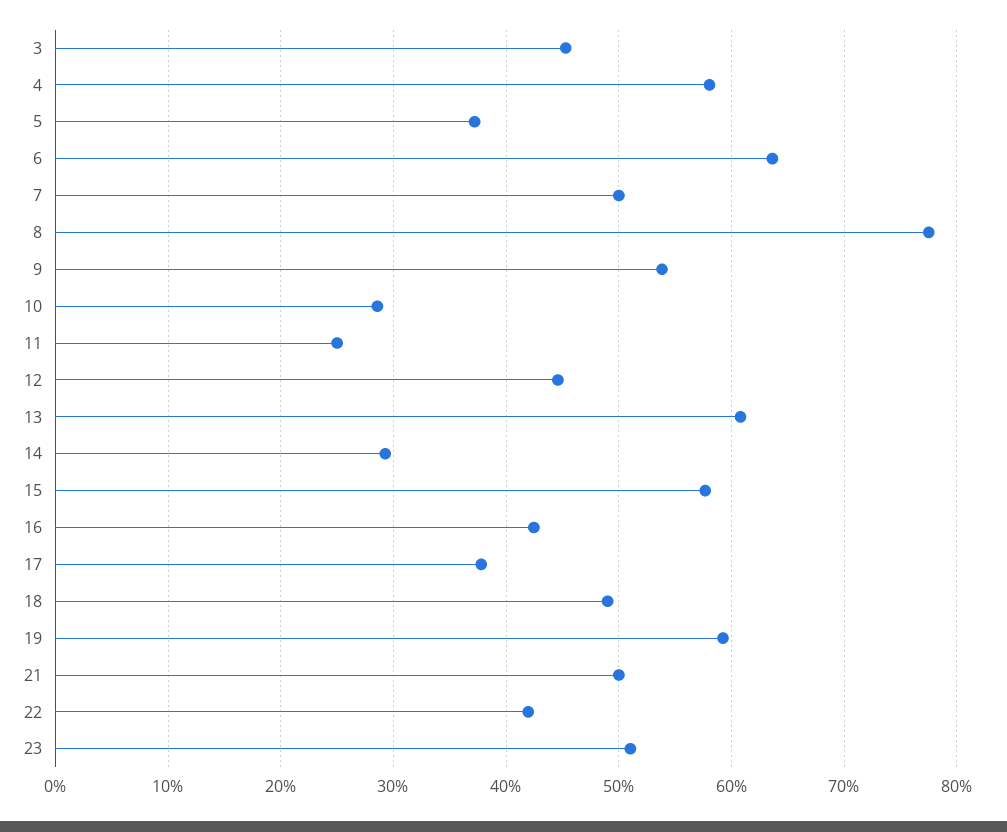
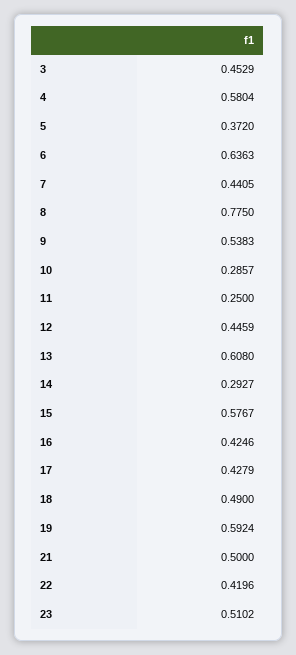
  {
    "3": 0.4529,
    "4": 0.5804,
    "5": 0.372,
    "6": 0.6363,
-   "7": 0.5,
+   "7": 0.4405,
    "8": 0.775,
    "9": 0.5383,
    "10": 0.2857,
    "11": 0.25,
    "12": 0.4459,
    "13": 0.608,
    "14": 0.2927,
    "15": 0.5767,
    "16": 0.4246,
-   "17": 0.38,
+   "17": 0.4279,
    "18": 0.49,
    "19": 0.5924,
    "21": 0.5,
    "22": 0.4196,
    "23": 0.5102
  }

